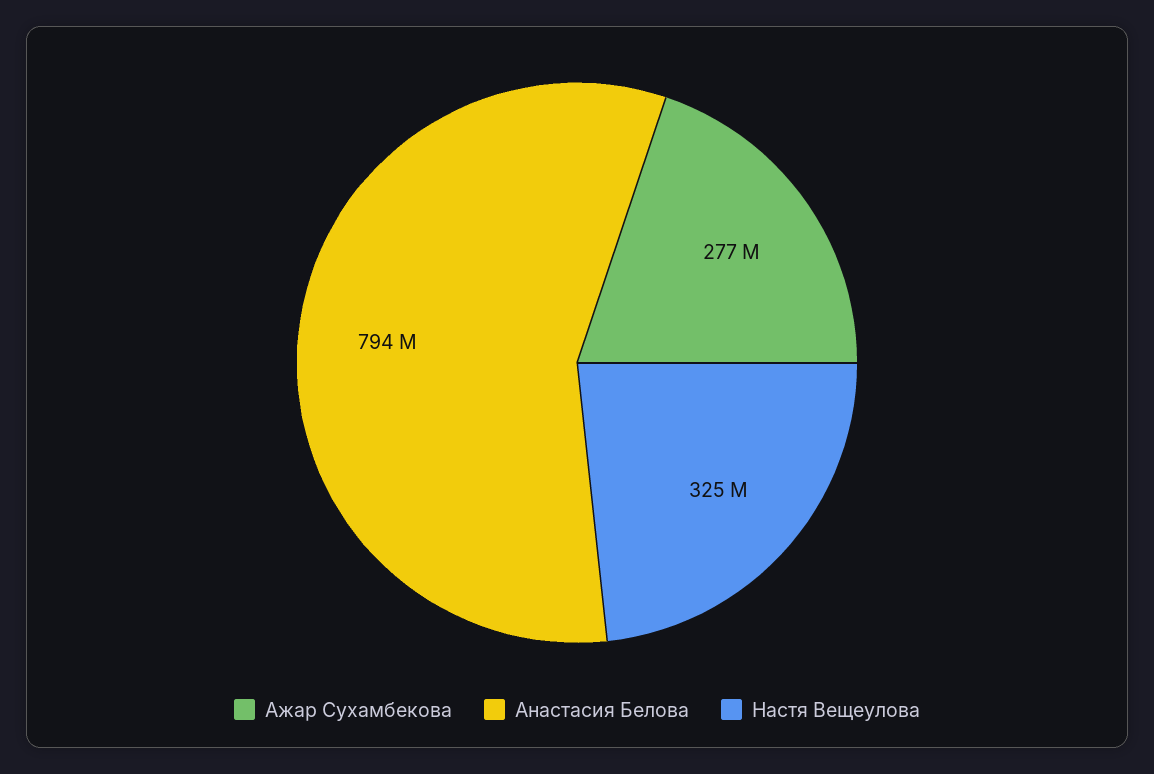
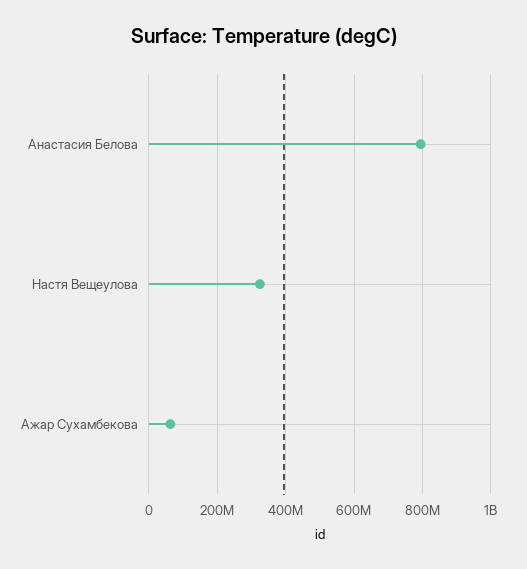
  {
-   "Ажар Сухамбекова": 277000000,
+   "Ажар Сухамбекова": 60000000,
    "Анастасия Белова": 794000000,
    "Настя Вещеулова": 325000000
  }

